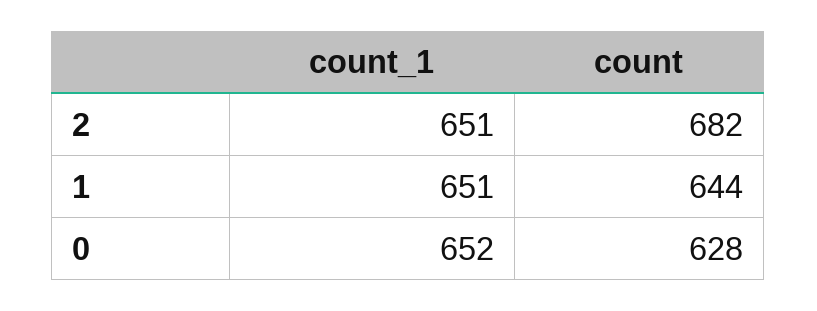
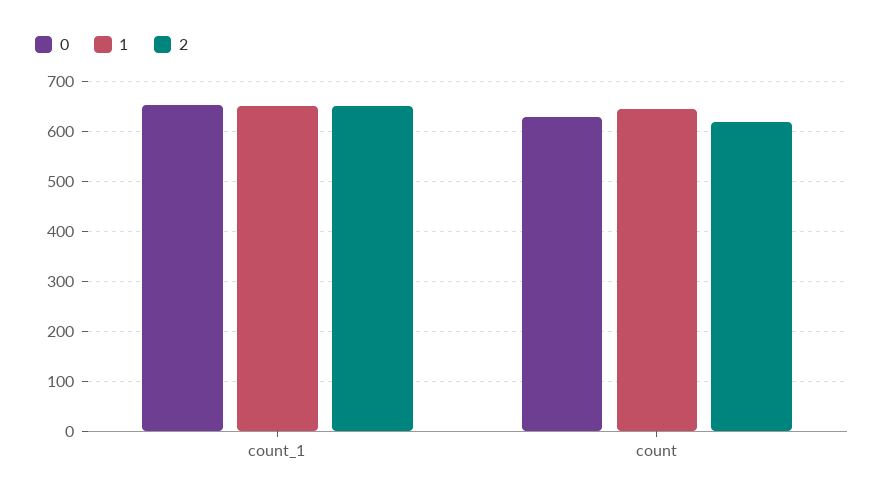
  {
    "2": {
      "count_1": 651,
-     "count": 682
+     "count": 620
    },
    "1": {
      "count_1": 651,
      "count": 644
    },
    "0": {
      "count_1": 652,
      "count": 628
    }
  }

